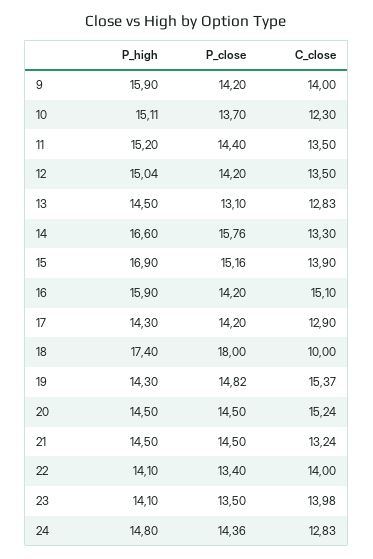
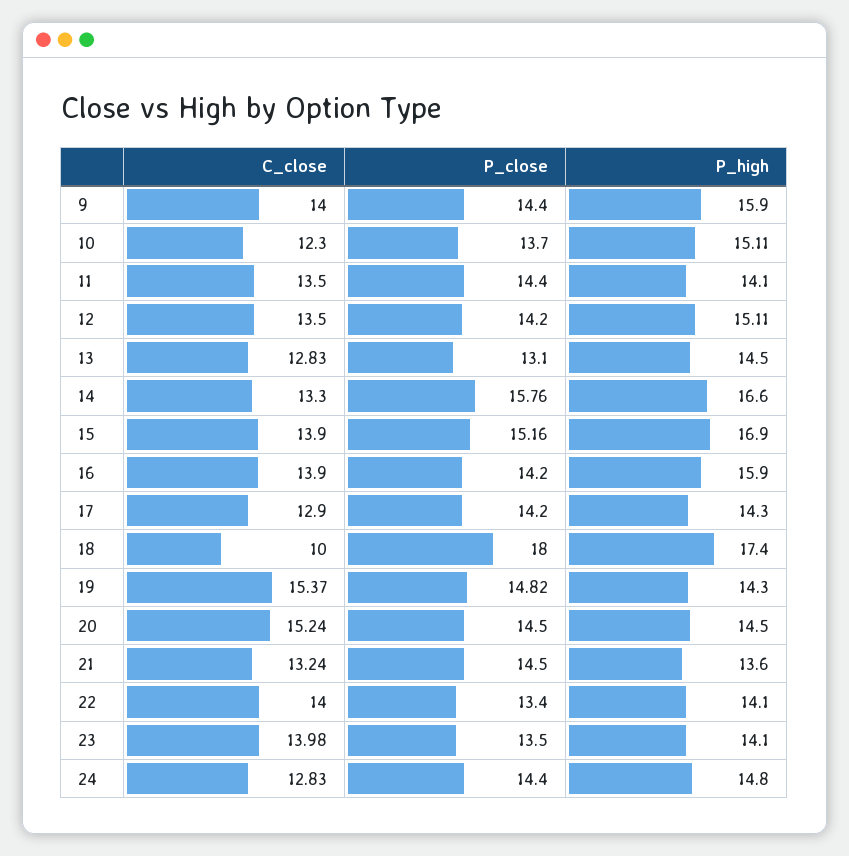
  {
    "P_high": {
      "9": 15.9,
      "10": 15.11,
-     "11": 15.2,
+     "11": 14.1,
-     "12": 15.04,
+     "12": 15.11,
      "13": 14.5,
      "14": 16.6,
      "15": 16.9,
      "16": 15.9,
      "17": 14.3,
      "18": 17.4,
      "19": 14.3,
      "20": 14.5,
-     "21": 14.5,
+     "21": 13.6,
      "22": 14.1,
      "23": 14.1,
      "24": 14.8
    },
    "P_close": {
-     "9": 14.2,
+     "9": 14.4,
      "10": 13.7,
      "11": 14.4,
      "12": 14.2,
      "13": 13.1,
      "14": 15.76,
      "15": 15.16,
      "16": 14.2,
      "17": 14.2,
      "18": 18,
      "19": 14.82,
      "20": 14.5,
      "21": 14.5,
      "22": 13.4,
      "23": 13.5,
-     "24": 14.36
+     "24": 14.4
    },
    "C_close": {
      "9": 14,
      "10": 12.3,
      "11": 13.5,
      "12": 13.5,
      "13": 12.83,
      "14": 13.3,
      "15": 13.9,
-     "16": 15.1,
+     "16": 13.9,
      "17": 12.9,
      "18": 10,
      "19": 15.37,
      "20": 15.24,
      "21": 13.24,
      "22": 14,
      "23": 13.98,
      "24": 12.83
    }
  }

